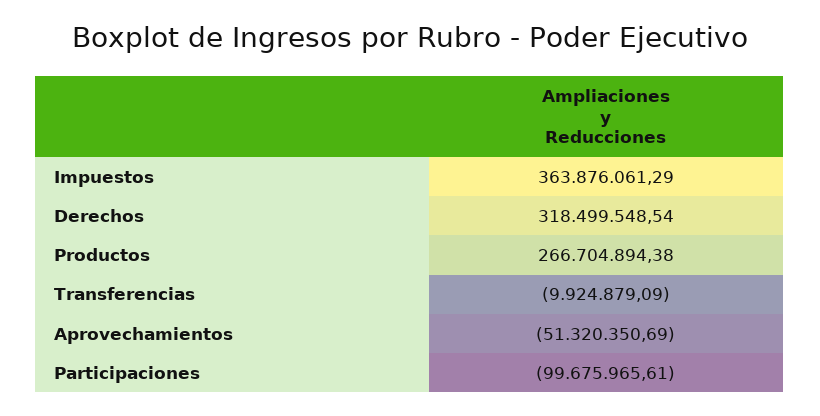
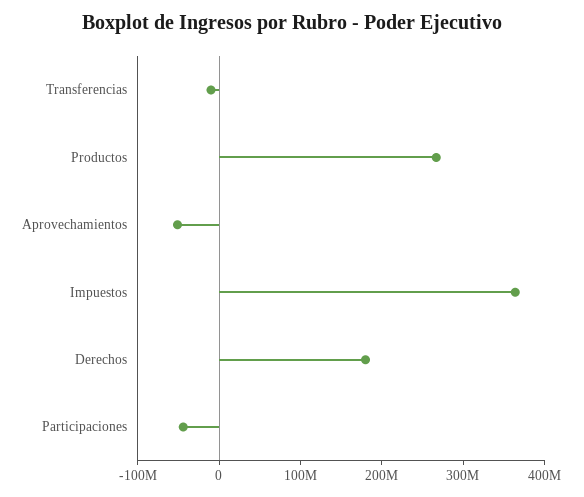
  {
    "Impuestos": 363876061.29,
-   "Derechos": 318499548.54,
+   "Derechos": 180000000,
    "Productos": 266704894.38,
    "Transferencias": -9924879.09,
    "Aprovechamientos": -51320350.69,
-   "Participaciones": -99675965.61
+   "Participaciones": -40000000
  }

